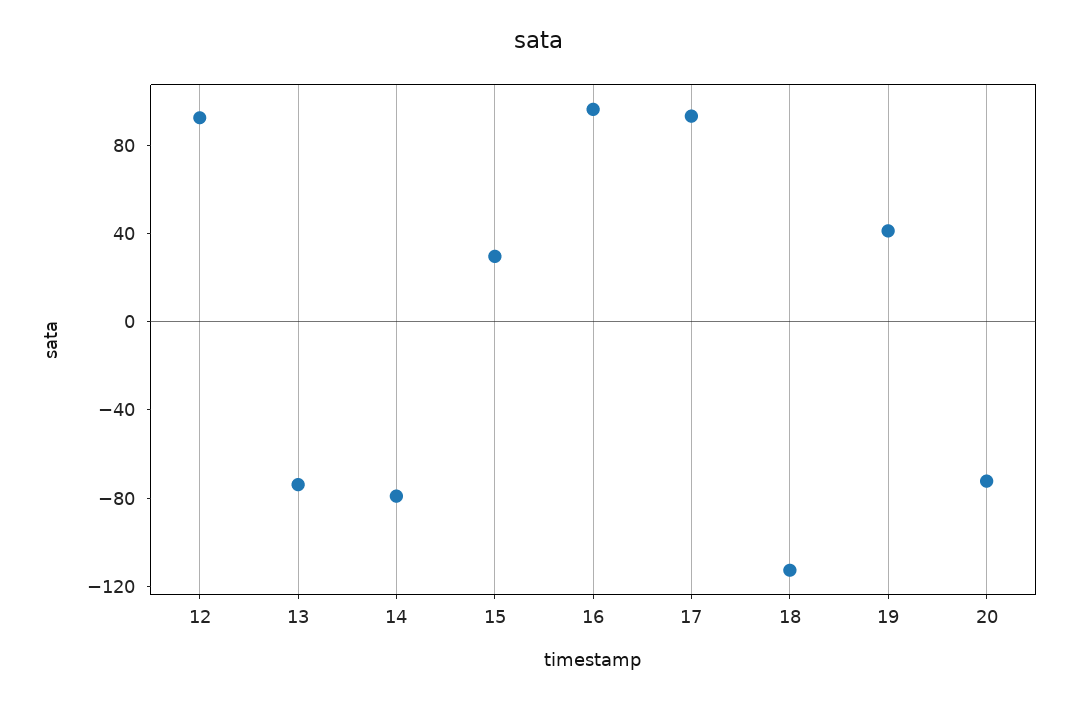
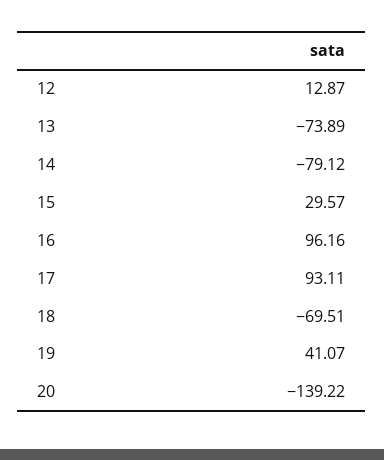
  {
-   "12": 90,
+   "12": 12.87,
    "13": -73.89,
    "14": -79.12,
    "15": 29.57,
    "16": 96.16,
    "17": 93.11,
-   "18": -110,
+   "18": -69.51,
    "19": 41.07,
-   "20": -70
+   "20": -139.22
  }

